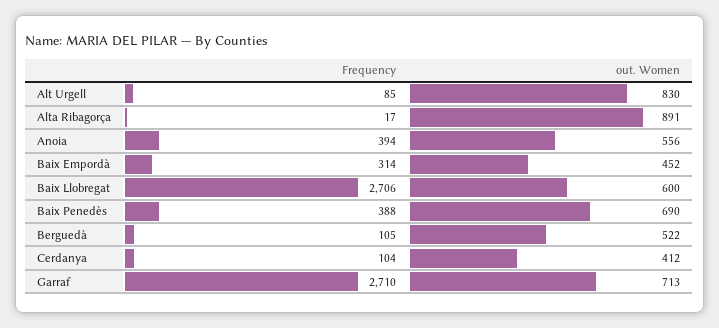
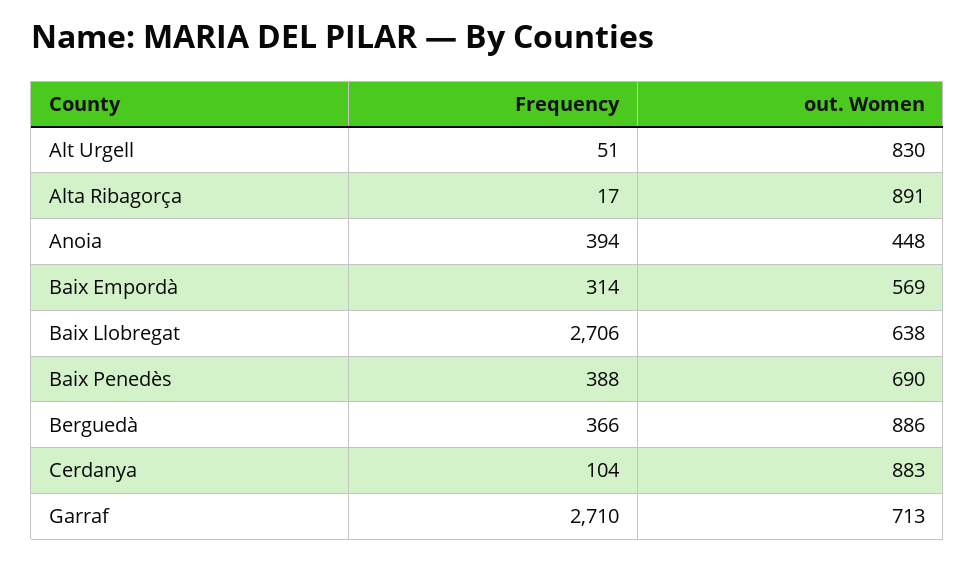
  {
    "Frequency": {
-     "Alt Urgell": 85,
+     "Alt Urgell": 51,
      "Alta Ribagorça": 17,
      "Anoia": 394,
      "Baix Empordà": 314,
      "Baix Llobregat": 2706,
      "Baix Penedès": 388,
-     "Berguedà": 105,
+     "Berguedà": 366,
      "Cerdanya": 104,
      "Garraf": 2710
    },
    "out. Women": {
      "Alt Urgell": 830,
      "Alta Ribagorça": 891,
-     "Anoia": 556,
+     "Anoia": 448,
-     "Baix Empordà": 452,
+     "Baix Empordà": 569,
-     "Baix Llobregat": 600,
+     "Baix Llobregat": 638,
      "Baix Penedès": 690,
-     "Berguedà": 522,
+     "Berguedà": 886,
-     "Cerdanya": 412,
+     "Cerdanya": 883,
      "Garraf": 713
    }
  }

